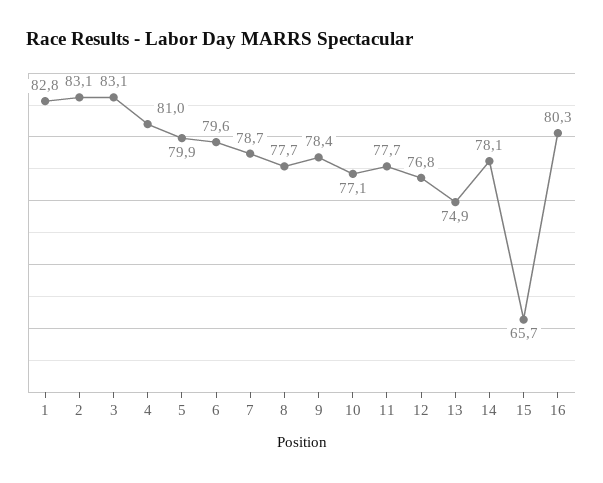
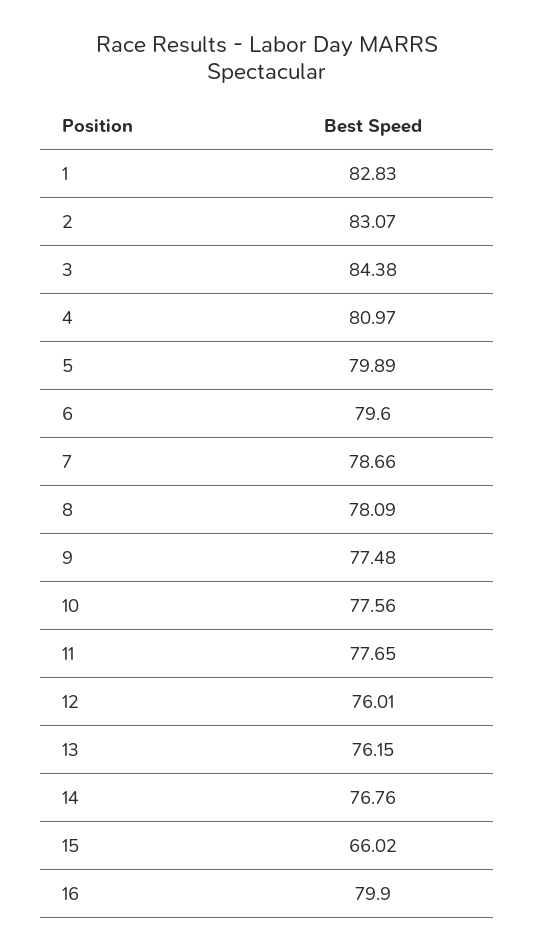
  {
    "1": 82.83,
    "2": 83.07,
-   "3": 83.1,
+   "3": 84.38,
    "4": 80.97,
    "5": 79.89,
    "6": 79.6,
    "7": 78.66,
-   "8": 77.7,
+   "8": 78.09,
-   "9": 78.4,
+   "9": 77.48,
-   "10": 77.1,
+   "10": 77.56,
    "11": 77.65,
-   "12": 76.8,
+   "12": 76.01,
-   "13": 74.9,
+   "13": 76.15,
-   "14": 78.1,
+   "14": 76.76,
-   "15": 65.7,
+   "15": 66.02,
-   "16": 80.3
+   "16": 79.9
  }

